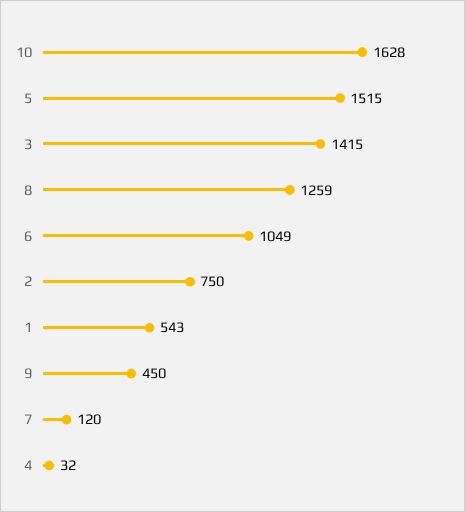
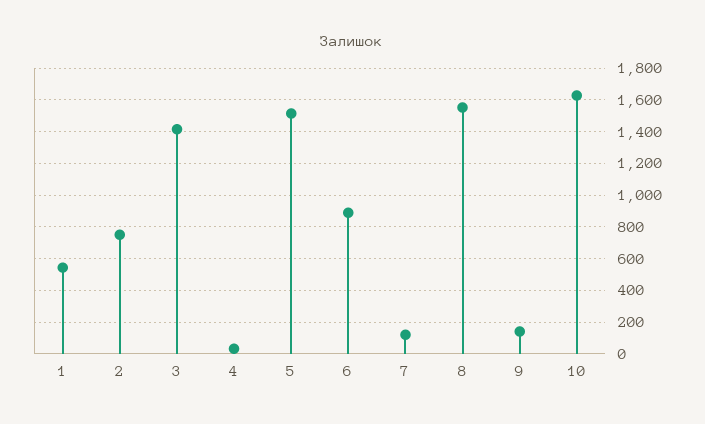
  {
    "10": 1628,
    "5": 1515,
    "3": 1415,
-   "8": 1259,
+   "8": 1550,
-   "6": 1049,
+   "6": 900,
    "2": 750,
    "1": 543,
-   "9": 450,
+   "9": 150,
    "7": 120,
    "4": 32
  }

